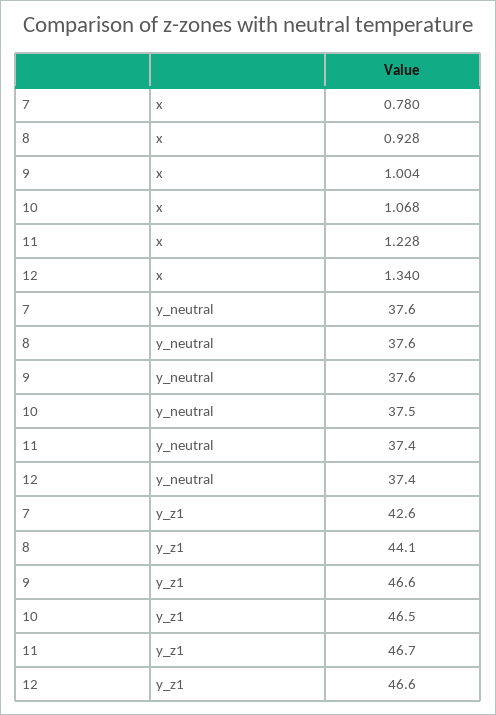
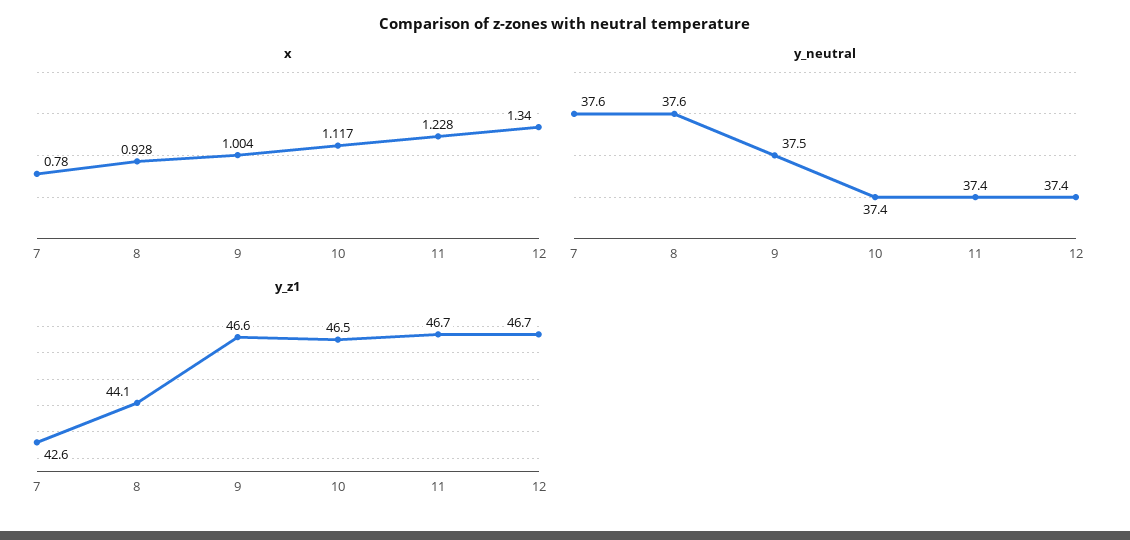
  {
    "x": {
      "7": 0.78,
      "8": 0.928,
      "9": 1.004,
-     "10": 1.068,
+     "10": 1.117,
      "11": 1.228,
      "12": 1.34
    },
    "y_neutral": {
      "7": 37.6,
      "8": 37.6,
-     "9": 37.6,
+     "9": 37.5,
-     "10": 37.5,
+     "10": 37.4,
      "11": 37.4,
      "12": 37.4
    },
    "y_z1": {
      "7": 42.6,
      "8": 44.1,
      "9": 46.6,
      "10": 46.5,
      "11": 46.7,
-     "12": 46.6
+     "12": 46.7
    }
  }

